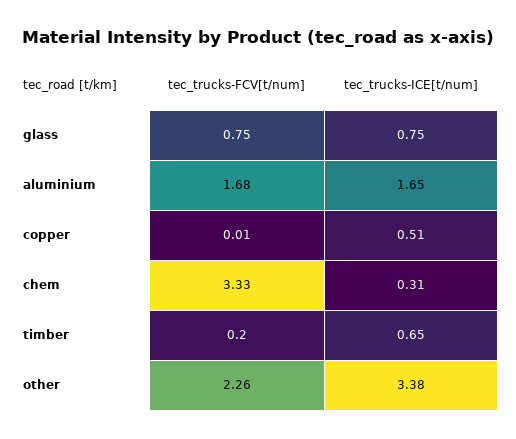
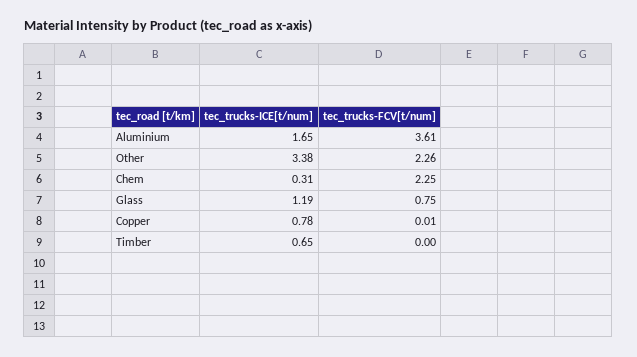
  {
    "tec_trucks-FCV[t/num]": {
      "glass": 0.75,
-     "aluminium": 1.68,
+     "aluminium": 3.61,
      "copper": 0.01,
-     "chem": 3.33,
+     "chem": 2.25,
-     "timber": 0.2,
+     "timber": 0,
      "other": 2.26
    },
    "tec_trucks-ICE[t/num]": {
-     "glass": 0.75,
+     "glass": 1.19,
      "aluminium": 1.65,
-     "copper": 0.51,
+     "copper": 0.78,
      "chem": 0.31,
      "timber": 0.65,
      "other": 3.38
    }
  }

